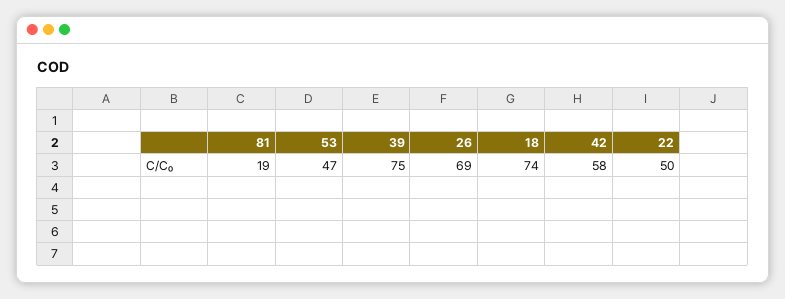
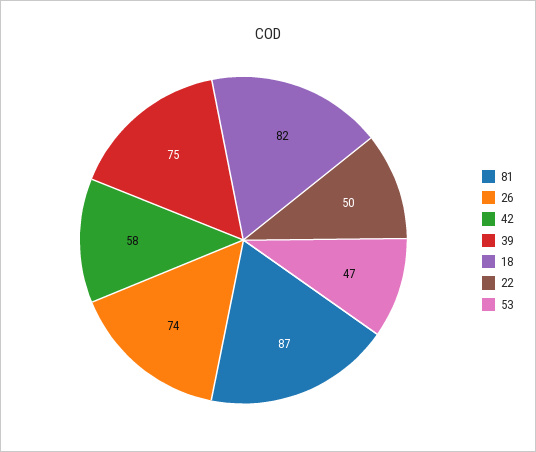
  {
-   "81": 19,
+   "81": 87,
    "53": 47,
    "39": 75,
-   "26": 69,
+   "26": 74,
-   "18": 74,
+   "18": 82,
    "42": 58,
    "22": 50
  }

